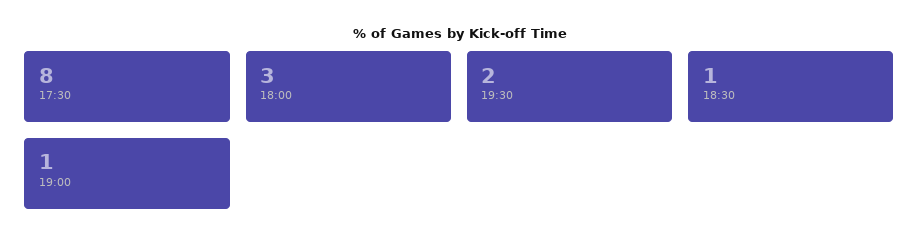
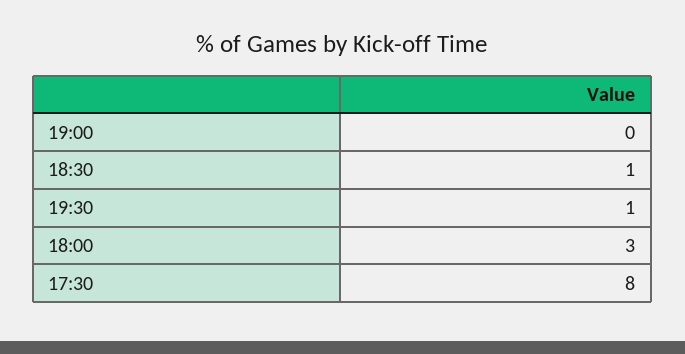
  {
    "17:30": 8,
    "18:00": 3,
-   "19:30": 2,
+   "19:30": 1,
    "18:30": 1,
-   "19:00": 1
+   "19:00": 0
  }

